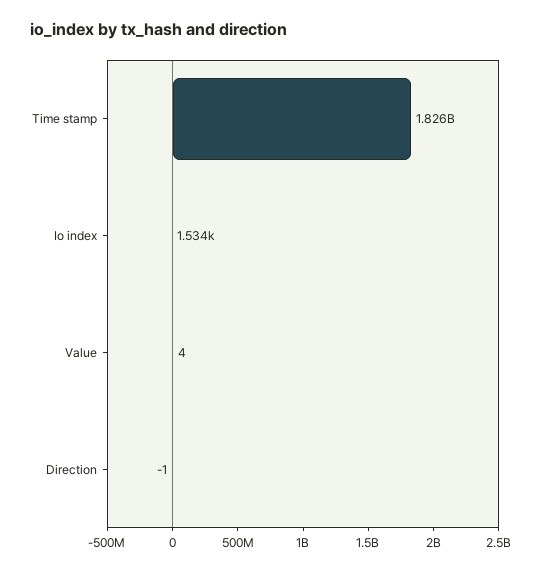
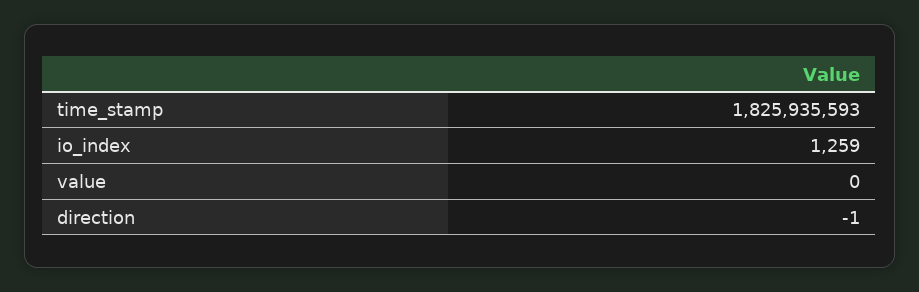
  {
    "Time stamp": 1825935593,
-   "Io index": 1534,
+   "Io index": 1259,
-   "Value": 4,
+   "Value": 0,
    "Direction": -1
  }

